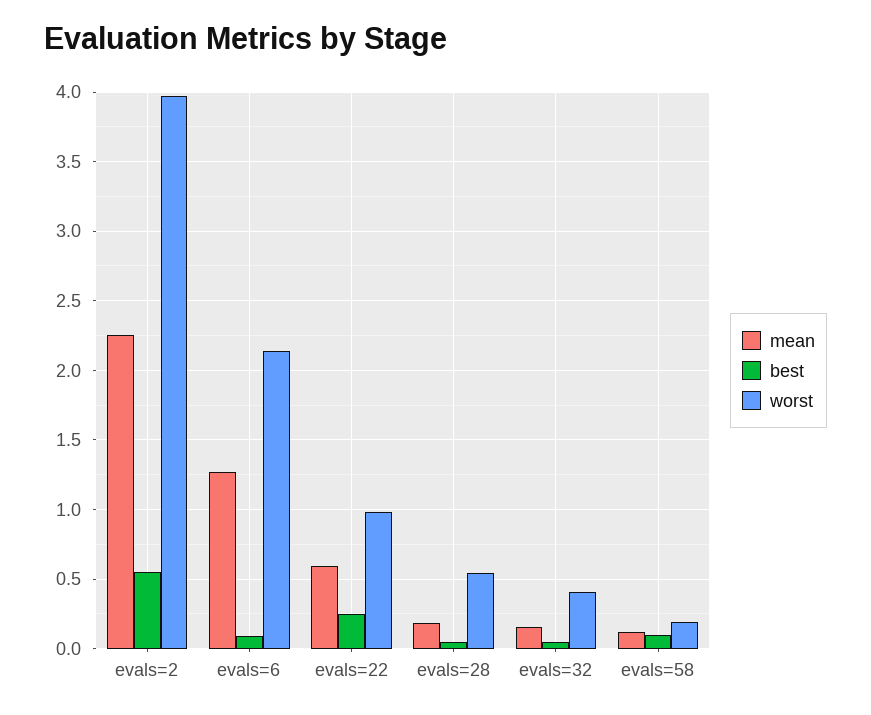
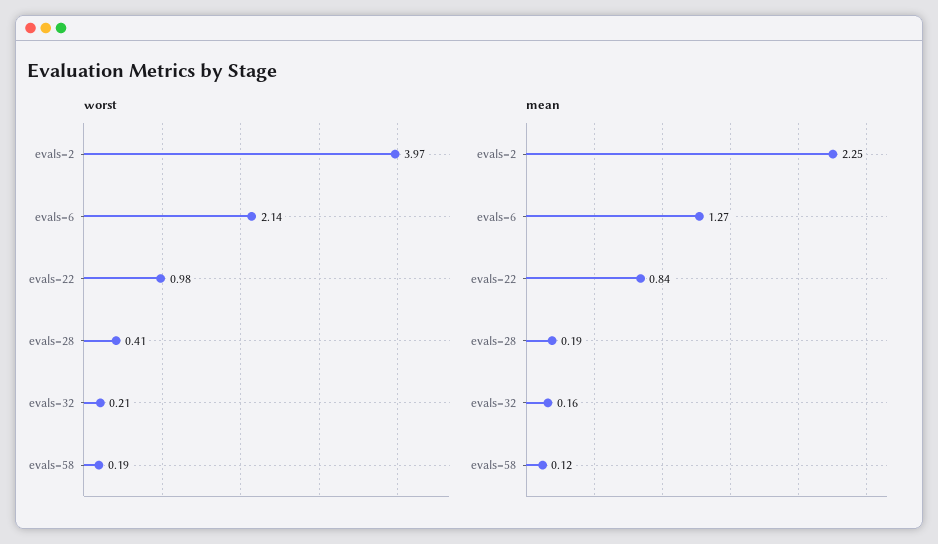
  {
    "mean": {
      "evals=2": 2.25,
      "evals=6": 1.27,
-     "evals=22": 0.6,
+     "evals=22": 0.84,
      "evals=28": 0.19,
      "evals=32": 0.16,
      "evals=58": 0.12
    },
-   "best": {
-     "evals=2": 0.55,
-     "evals=6": 0.1,
-     "evals=22": 0.25,
-     "evals=28": 0.05,
-     "evals=32": 0.05,
-     "evals=58": 0.1
-   },
    "worst": {
      "evals=2": 3.97,
      "evals=6": 2.14,
      "evals=22": 0.98,
-     "evals=28": 0.55,
+     "evals=28": 0.41,
-     "evals=32": 0.4,
+     "evals=32": 0.21,
      "evals=58": 0.19
    }
  }

